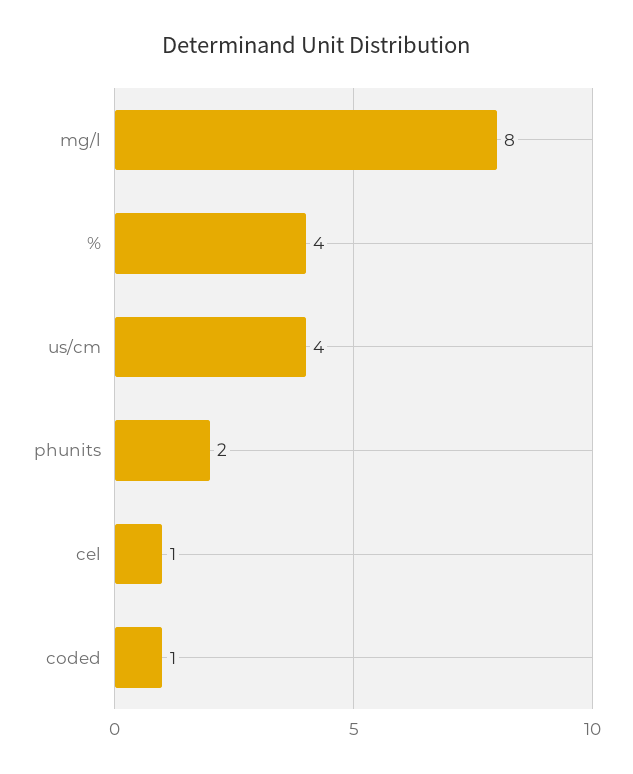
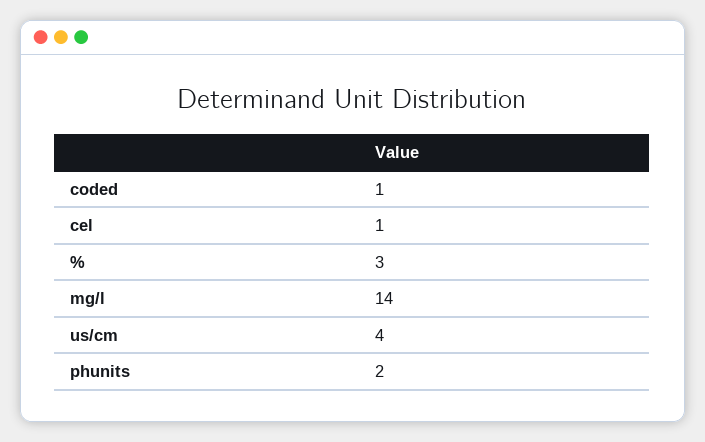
  {
-   "mg/l": 8,
+   "mg/l": 14,
-   "%": 4,
+   "%": 3,
    "us/cm": 4,
    "phunits": 2,
    "cel": 1,
    "coded": 1
  }

